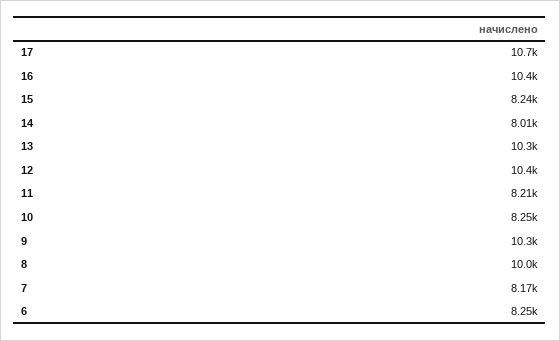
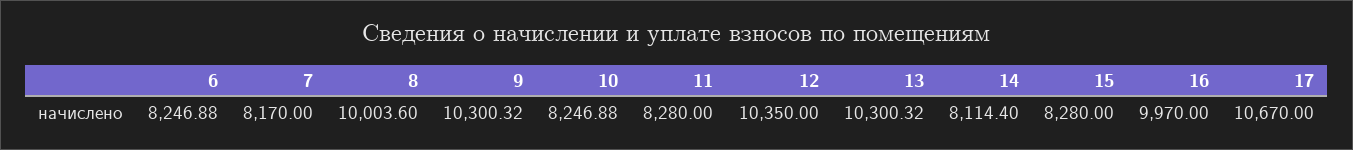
  {
    "17": 10670,
-   "16": 10400,
+   "16": 9970,
-   "15": 8240,
+   "15": 8280,
-   "14": 8010,
+   "14": 8114.4,
    "13": 10300.32,
    "12": 10350,
-   "11": 8210,
+   "11": 8280,
    "10": 8246.88,
    "9": 10300.32,
    "8": 10003.6,
    "7": 8170,
    "6": 8246.88
  }

